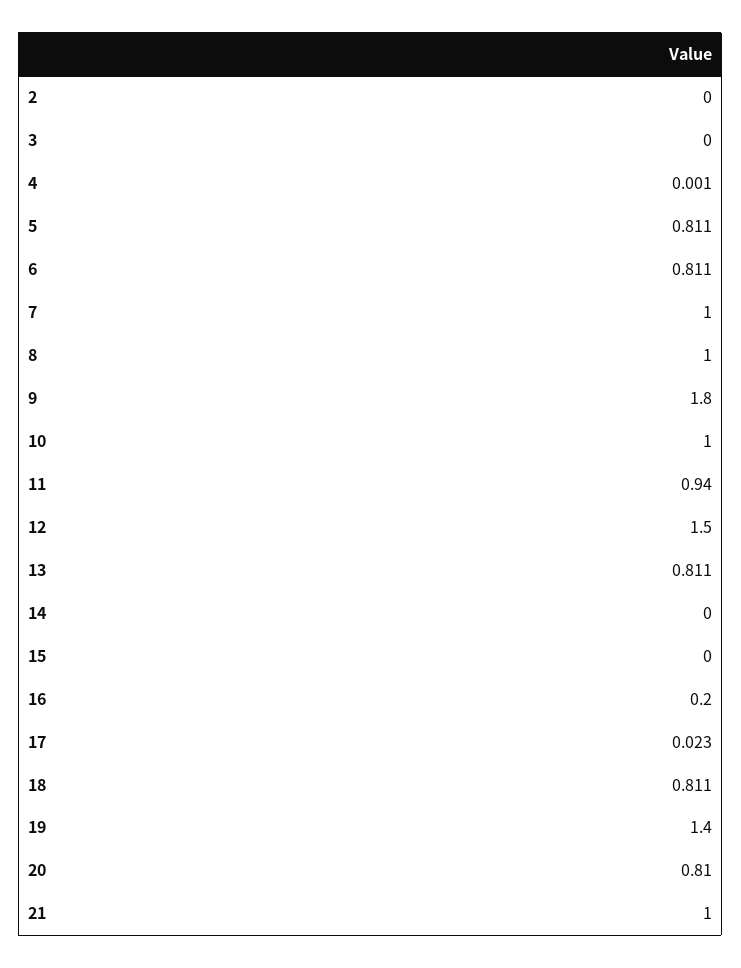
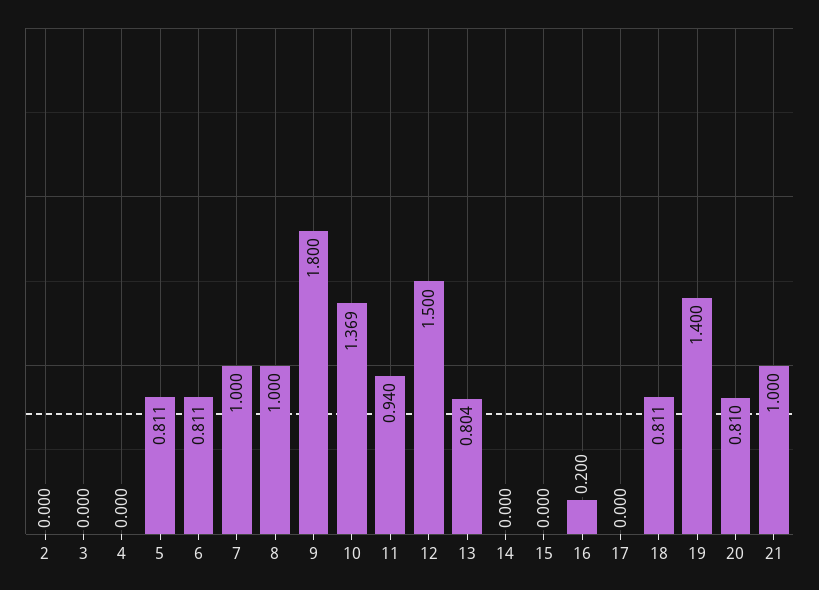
  {
    "2": 0,
    "3": 0,
-   "4": 0.001,
+   "4": 0,
    "5": 0.811,
    "6": 0.811,
    "7": 1,
    "8": 1,
    "9": 1.8,
-   "10": 1,
+   "10": 1.369,
    "11": 0.94,
    "12": 1.5,
-   "13": 0.811,
+   "13": 0.804,
    "14": 0,
    "15": 0,
    "16": 0.2,
-   "17": 0.023,
+   "17": 0,
    "18": 0.811,
    "19": 1.4,
    "20": 0.81,
    "21": 1
  }

